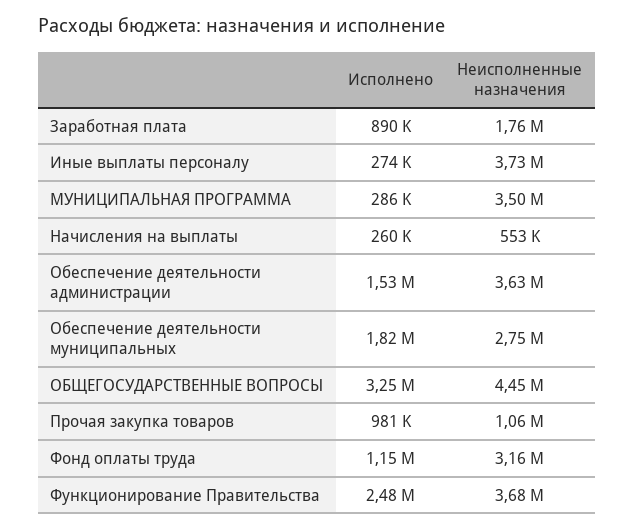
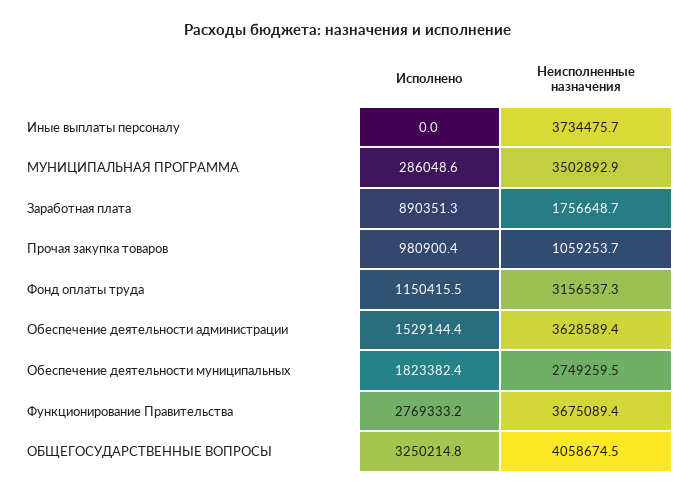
  {
    "Исполнено": {
      "Заработная плата": 890351.3,
-     "Иные выплаты персоналу": 274000,
+     "Иные выплаты персоналу": 0,
      "МУНИЦИПАЛЬНАЯ ПРОГРАММА": 286048.6,
-     "Начисления на выплаты": 260000,
      "Обеспечение деятельности администрации": 1529144.4,
      "Обеспечение деятельности муниципальных": 1823382.4,
      "ОБЩЕГОСУДАРСТВЕННЫЕ ВОПРОСЫ": 3250214.8,
      "Прочая закупка товаров": 980900.4,
      "Фонд оплаты труда": 1150415.5,
-     "Функционирование Правительства": 2480000
+     "Функционирование Правительства": 2769333.2
    },
    "Неисполненные назначения": {
      "Заработная плата": 1756648.7,
      "Иные выплаты персоналу": 3734475.7,
      "МУНИЦИПАЛЬНАЯ ПРОГРАММА": 3502892.9,
-     "Начисления на выплаты": 553000,
      "Обеспечение деятельности администрации": 3628589.4,
      "Обеспечение деятельности муниципальных": 2749259.5,
-     "ОБЩЕГОСУДАРСТВЕННЫЕ ВОПРОСЫ": 4450000,
+     "ОБЩЕГОСУДАРСТВЕННЫЕ ВОПРОСЫ": 4058674.5,
      "Прочая закупка товаров": 1059253.7,
      "Фонд оплаты труда": 3156537.3,
      "Функционирование Правительства": 3675089.4
    }
  }

